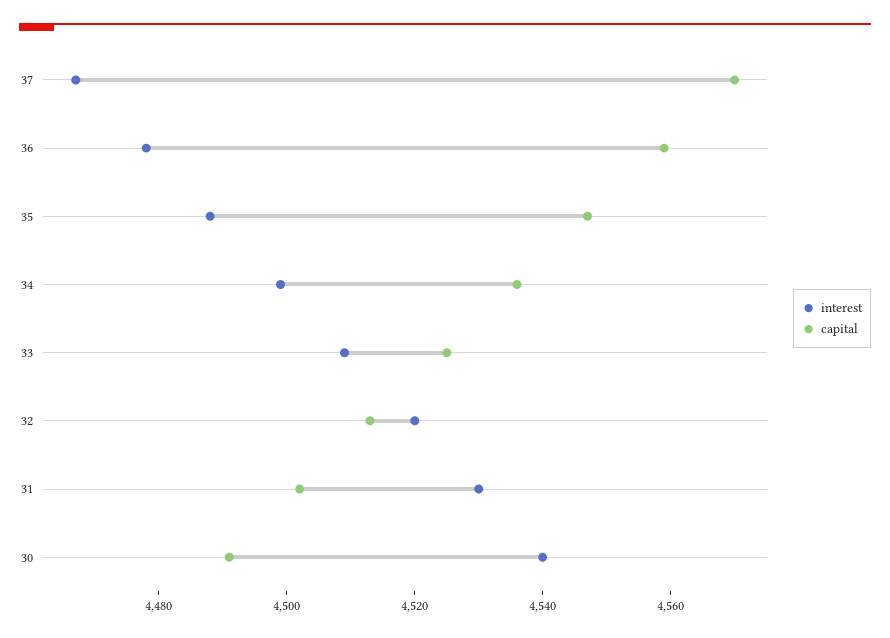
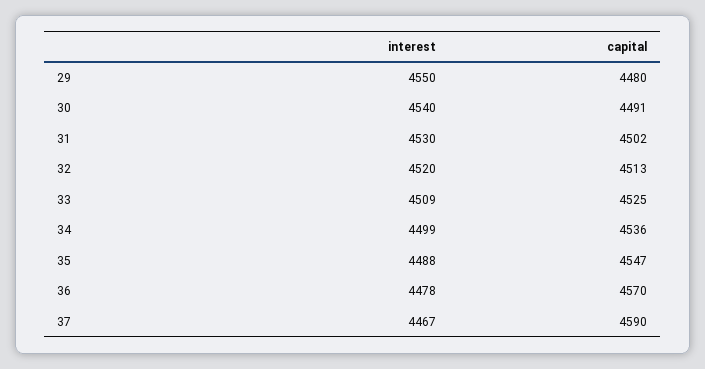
  {
    "interest": {
      "37": 4467,
      "36": 4478,
      "35": 4488,
      "34": 4499,
      "33": 4509,
      "32": 4520,
      "31": 4530,
-     "30": 4540
+     "30": 4540,
+     "29": 4550
    },
    "capital": {
-     "37": 4570,
+     "37": 4590,
-     "36": 4560,
+     "36": 4570,
      "35": 4547,
      "34": 4536,
      "33": 4525,
      "32": 4513,
      "31": 4502,
-     "30": 4491
+     "30": 4491,
+     "29": 4480
    }
  }

